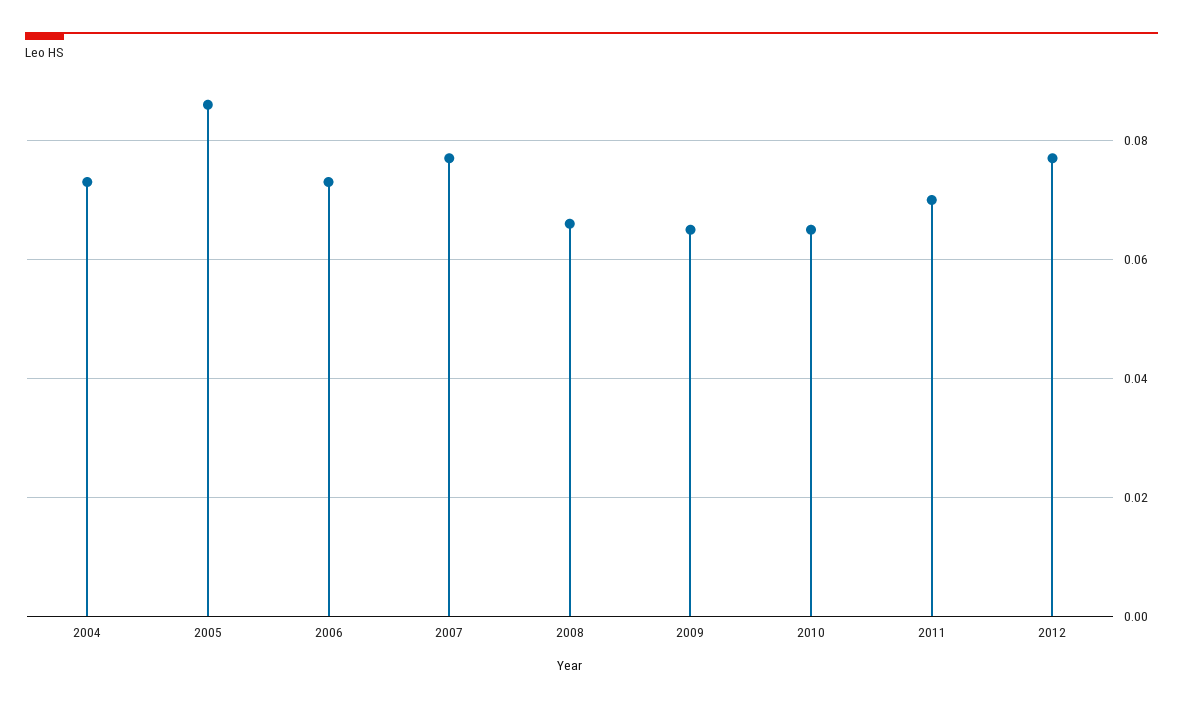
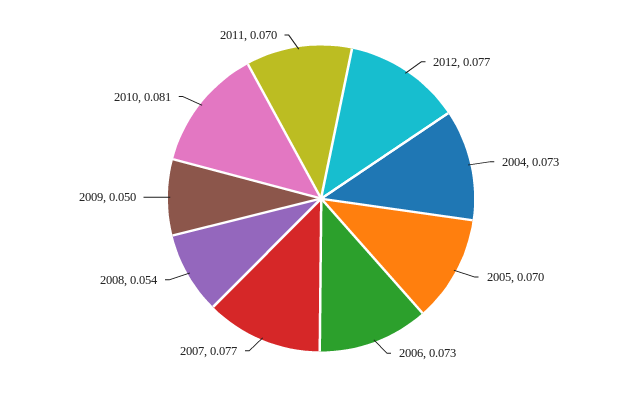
  {
    "2004": 0.073,
-   "2005": 0.085,
+   "2005": 0.07,
    "2006": 0.073,
    "2007": 0.077,
-   "2008": 0.065,
+   "2008": 0.054,
-   "2009": 0.065,
+   "2009": 0.05,
-   "2010": 0.065,
+   "2010": 0.081,
    "2011": 0.07,
    "2012": 0.077
  }

